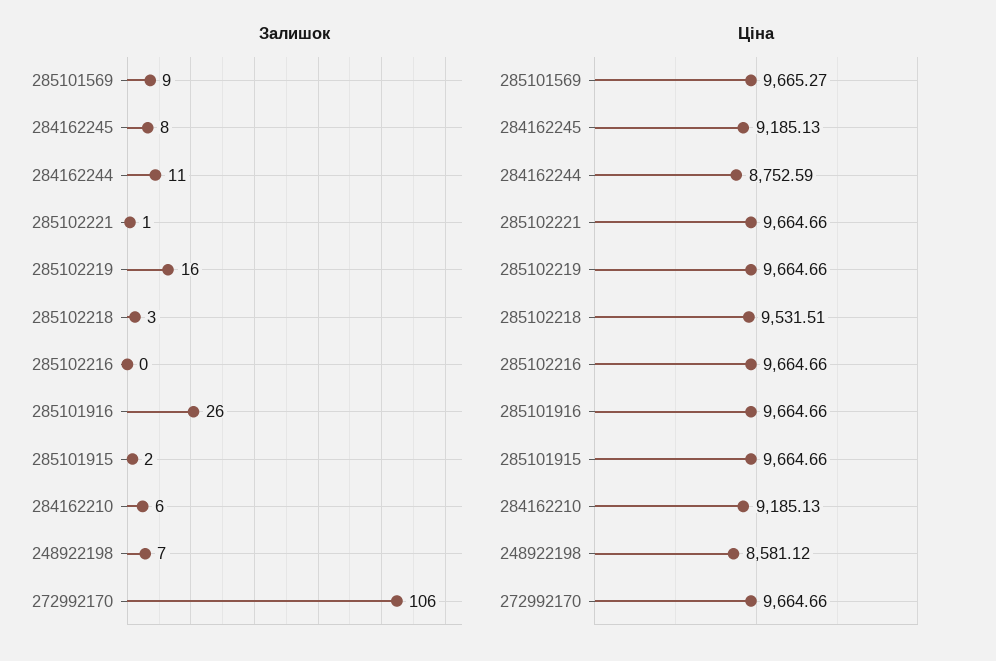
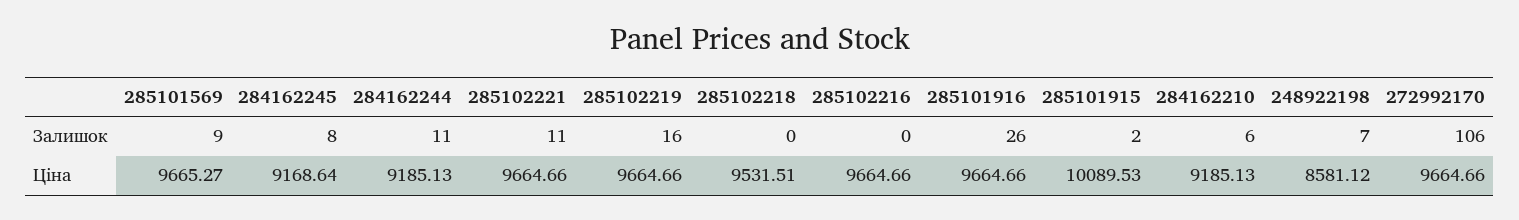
  {
    "Залишок": {
      "285101569": 9,
      "284162245": 8,
      "284162244": 11,
-     "285102221": 1,
+     "285102221": 11,
      "285102219": 16,
-     "285102218": 3,
+     "285102218": 0,
      "285102216": 0,
      "285101916": 26,
      "285101915": 2,
      "284162210": 6,
      "248922198": 7,
      "272992170": 106
    },
    "Ціна": {
      "285101569": 9665.27,
-     "284162245": 9185.13,
+     "284162245": 9168.64,
-     "284162244": 8752.59,
+     "284162244": 9185.13,
      "285102221": 9664.66,
      "285102219": 9664.66,
      "285102218": 9531.51,
      "285102216": 9664.66,
      "285101916": 9664.66,
-     "285101915": 9664.66,
+     "285101915": 10089.53,
      "284162210": 9185.13,
      "248922198": 8581.12,
      "272992170": 9664.66
    }
  }

